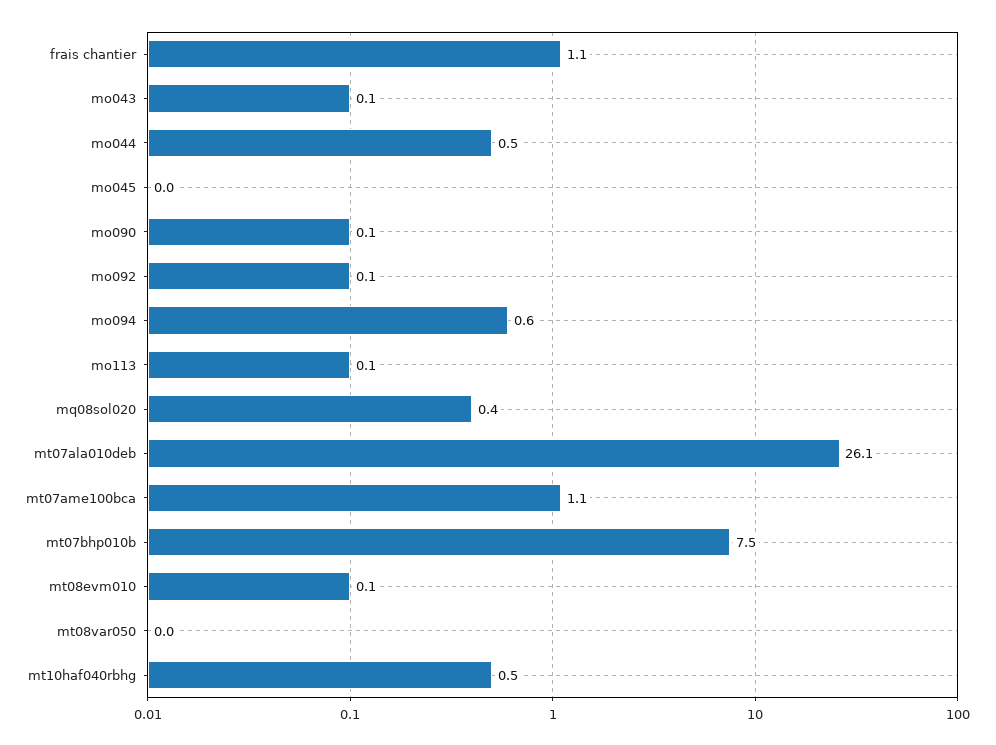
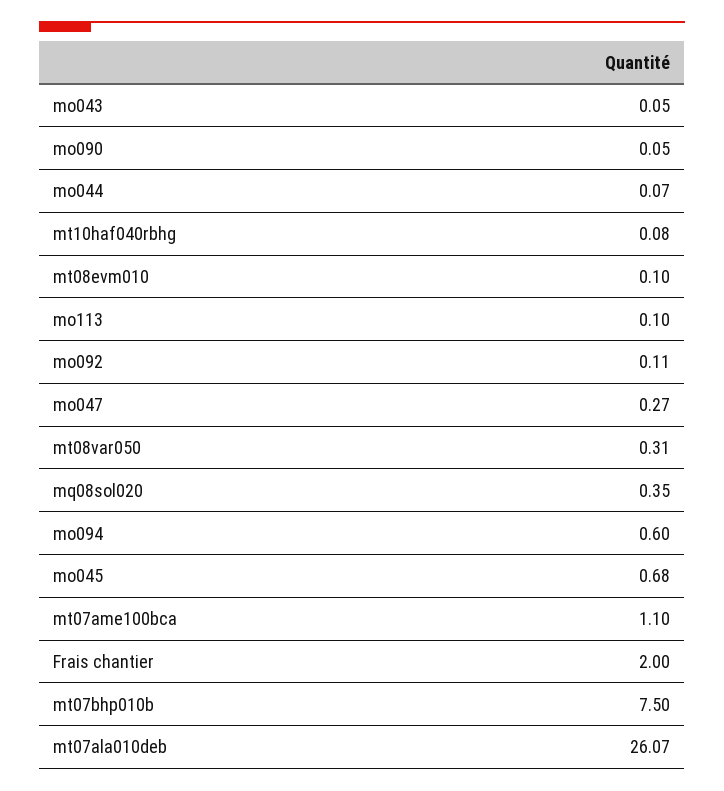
  {
-   "frais chantier": 1.1,
+   "frais chantier": 2,
    "mo043": 0.05,
-   "mo044": 0.5,
+   "mo044": 0.07,
-   "mo045": 0,
+   "mo045": 0.68,
    "mo090": 0.05,
    "mo092": 0.11,
    "mo094": 0.6,
    "mo113": 0.1,
    "mq08sol020": 0.35,
    "mt07ala010deb": 26.07,
    "mt07ame100bca": 1.1,
    "mt07bhp010b": 7.5,
    "mt08evm010": 0.1,
-   "mt08var050": 0,
+   "mt08var050": 0.31,
-   "mt10haf040rbhg": 0.5
+   "mt10haf040rbhg": 0.08,
+   "mo047": 0.27
  }

